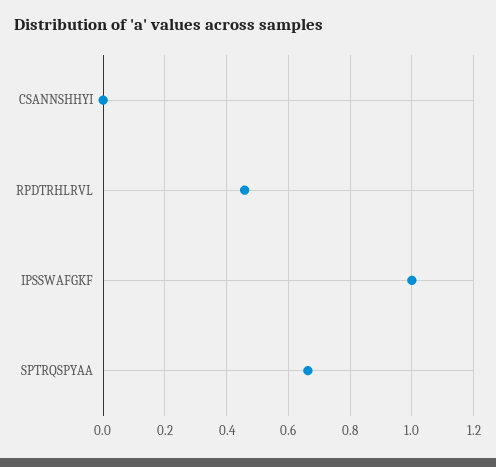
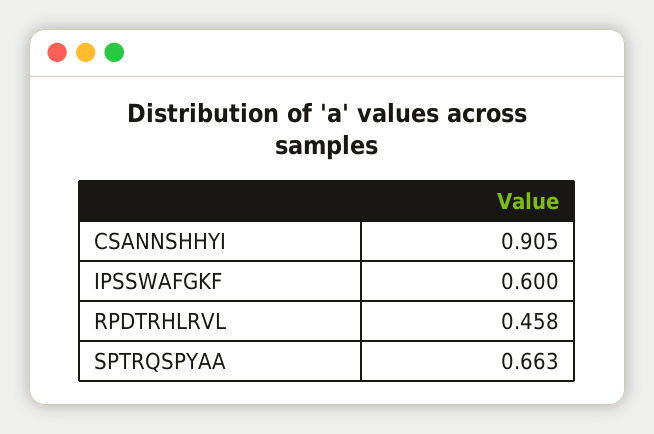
  {
-   "CSANNSHHYI": 0,
+   "CSANNSHHYI": 0.905,
    "RPDTRHLRVL": 0.458,
-   "IPSSWAFGKF": 1,
+   "IPSSWAFGKF": 0.6,
    "SPTRQSPYAA": 0.663
  }

